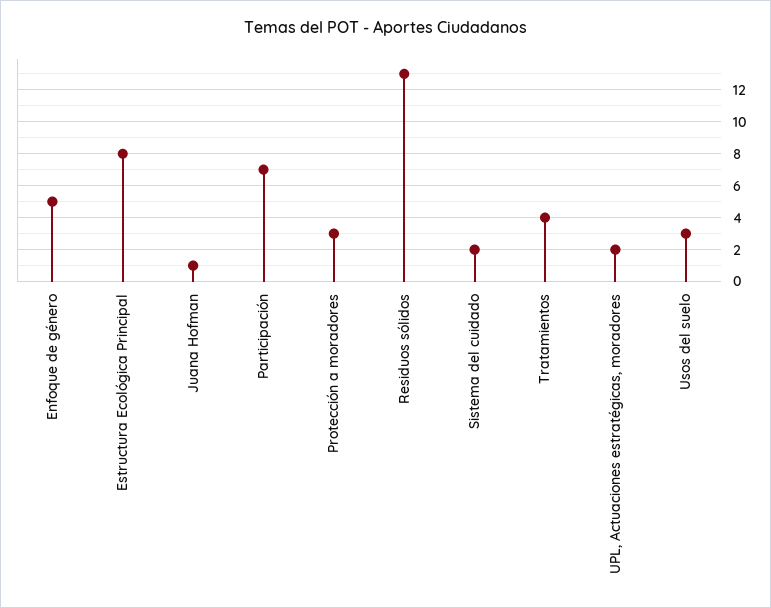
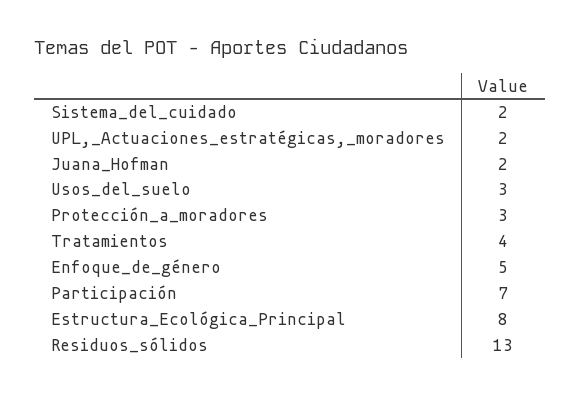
  {
    "Enfoque de género": 5,
    "Estructura Ecológica Principal": 8,
-   "Juana Hofman": 1,
+   "Juana Hofman": 2,
    "Participación": 7,
    "Protección a moradores": 3,
    "Residuos sólidos": 13,
    "Sistema del cuidado": 2,
    "Tratamientos": 4,
    "UPL, Actuaciones estratégicas, moradores": 2,
    "Usos del suelo": 3
  }

